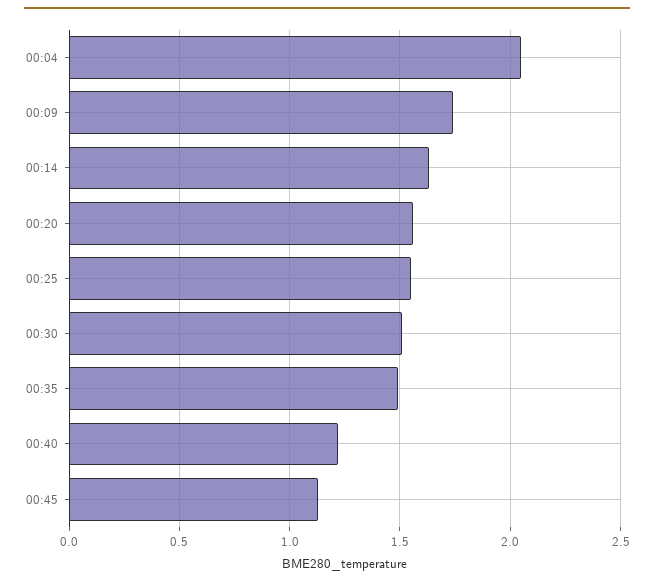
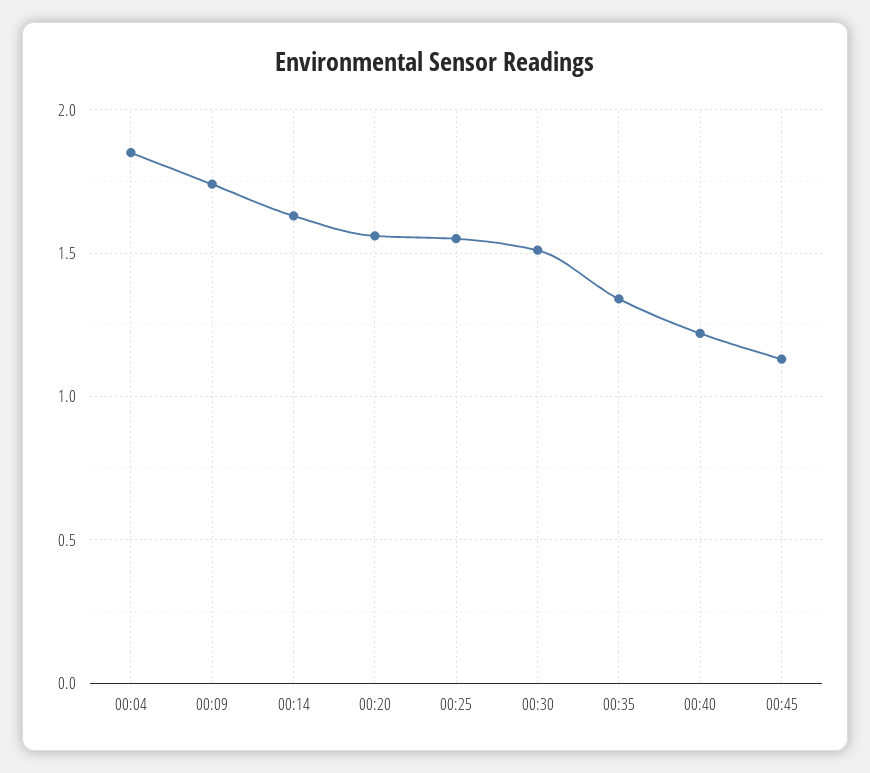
  {
-   "00:04": 2.05,
+   "00:04": 1.85,
    "00:09": 1.75,
    "00:14": 1.65,
    "00:20": 1.55,
    "00:25": 1.55,
    "00:30": 1.5,
-   "00:35": 1.5,
+   "00:35": 1.35,
    "00:40": 1.2,
    "00:45": 1.15
  }

